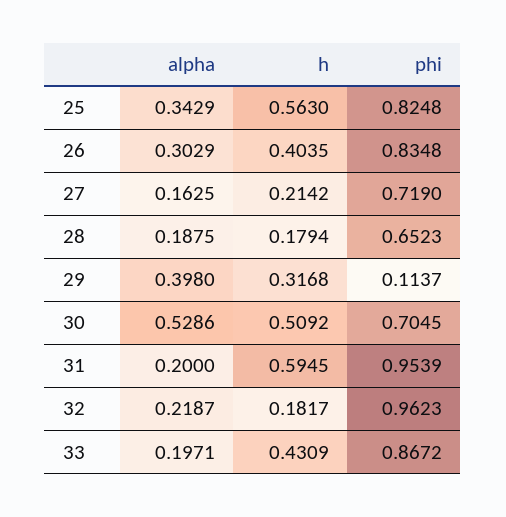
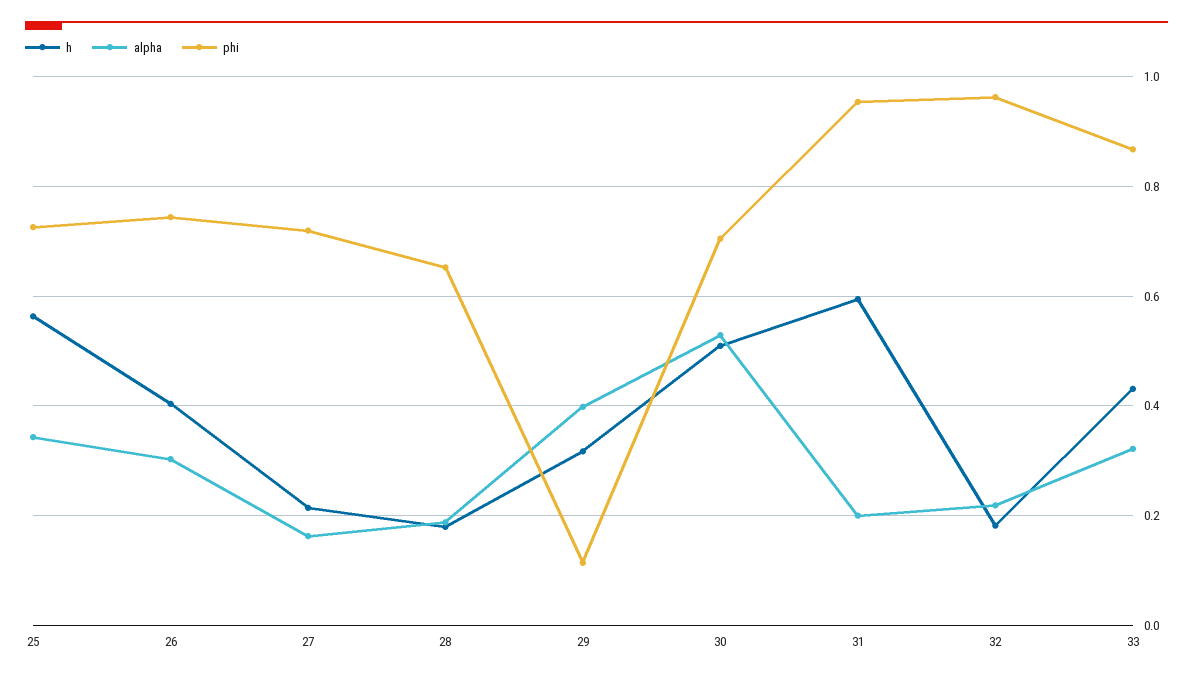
  {
    "alpha": {
      "25": 0.3429,
      "26": 0.3029,
      "27": 0.1625,
      "28": 0.1875,
      "29": 0.398,
      "30": 0.5286,
      "31": 0.2,
      "32": 0.2187,
-     "33": 0.1971
+     "33": 0.32
    },
    "h": {
      "25": 0.563,
      "26": 0.4035,
      "27": 0.2142,
      "28": 0.1794,
      "29": 0.3168,
      "30": 0.5092,
      "31": 0.5945,
      "32": 0.1817,
      "33": 0.4309
    },
    "phi": {
-     "25": 0.8248,
+     "25": 0.72,
-     "26": 0.8348,
+     "26": 0.74,
      "27": 0.719,
      "28": 0.6523,
      "29": 0.1137,
      "30": 0.7045,
      "31": 0.9539,
      "32": 0.9623,
      "33": 0.8672
    }
  }

